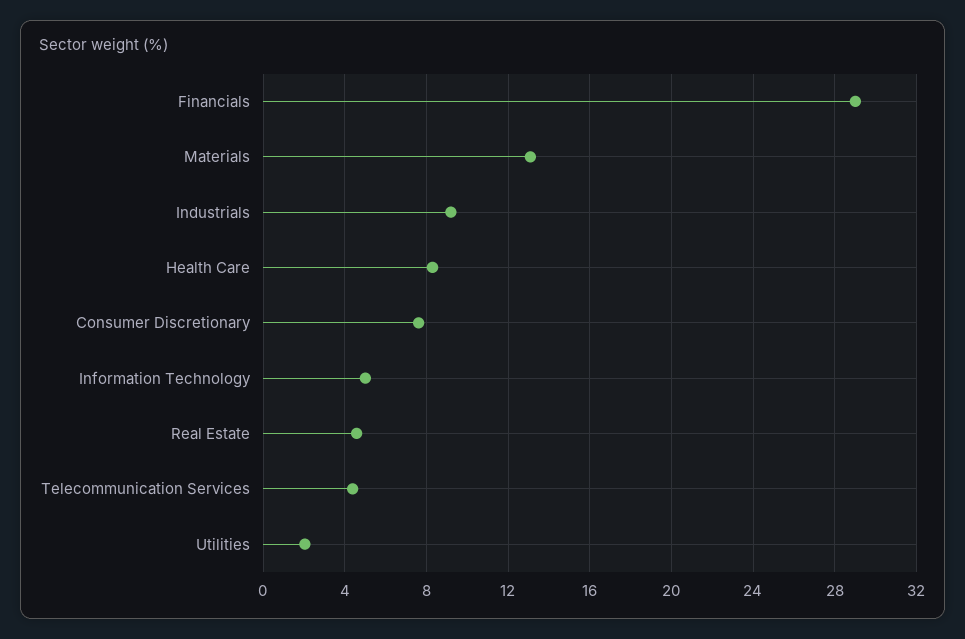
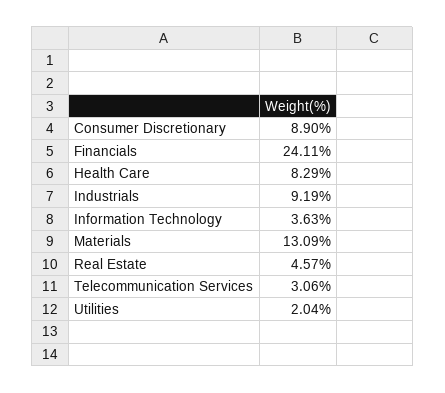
  {
-   "Financials": 29,
+   "Financials": 24.11,
    "Materials": 13.09,
    "Industrials": 9.19,
    "Health Care": 8.29,
-   "Consumer Discretionary": 7.5,
+   "Consumer Discretionary": 8.9,
-   "Information Technology": 5,
+   "Information Technology": 3.63,
    "Real Estate": 4.57,
-   "Telecommunication Services": 4.5,
+   "Telecommunication Services": 3.06,
    "Utilities": 2.04
  }

